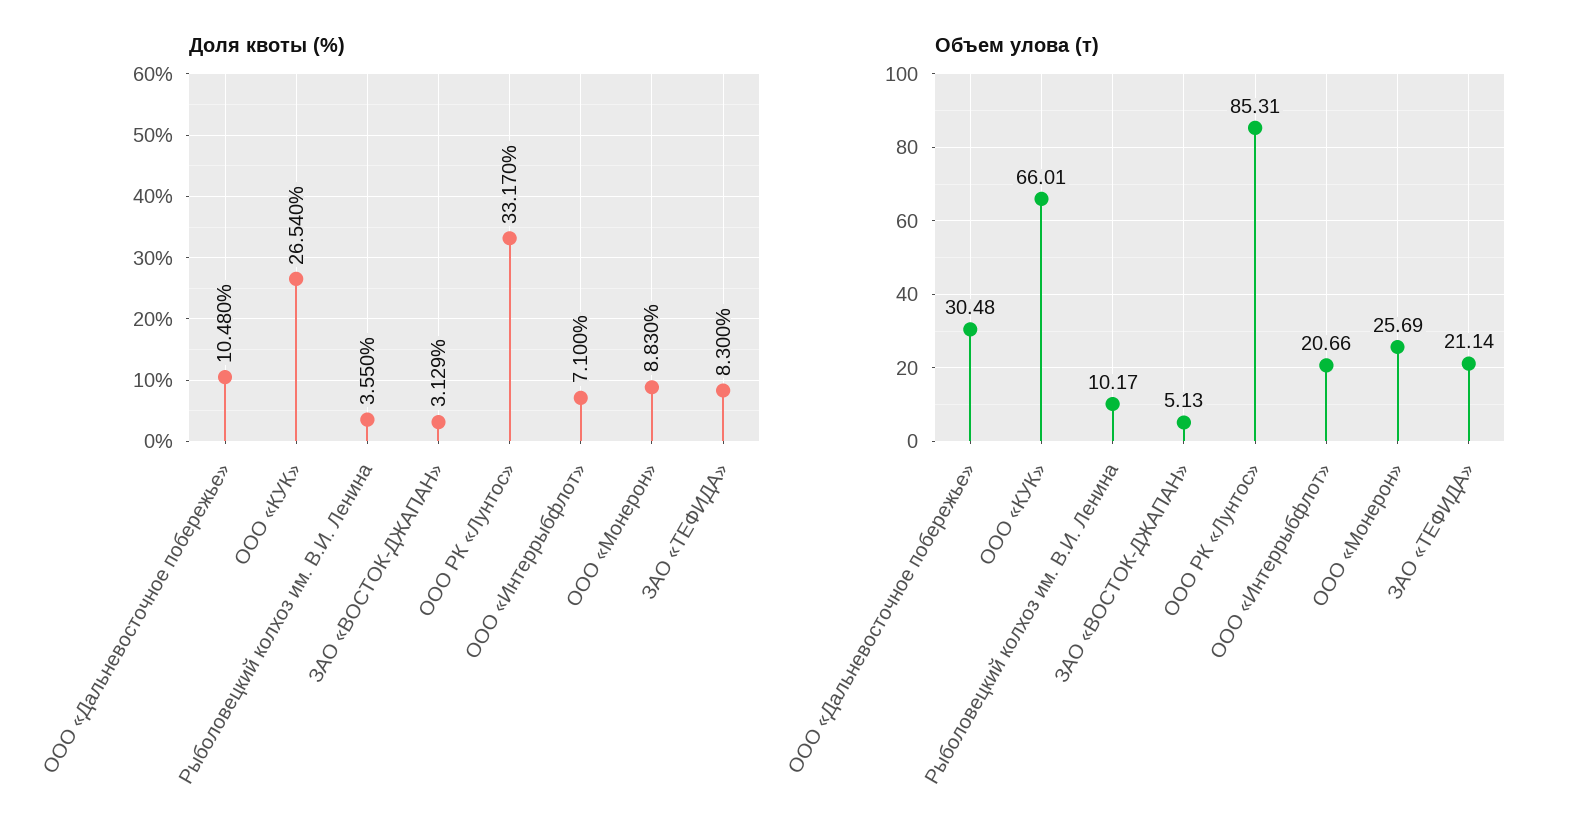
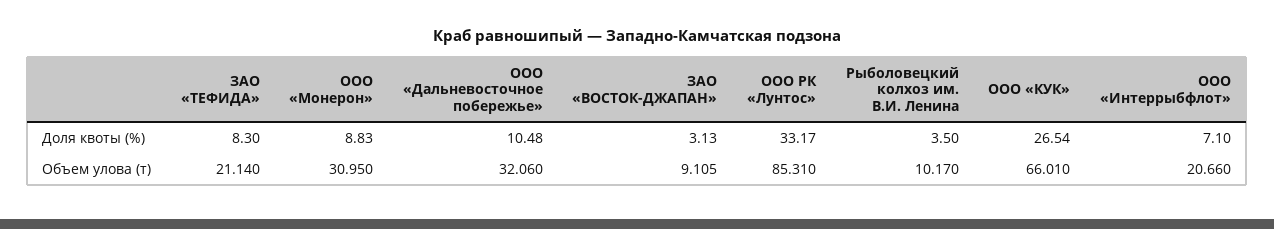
  {
    "Доля квоты (%)": {
      "ООО «Дальневосточное побережье»": 10.48,
      "ООО «КУК»": 26.54,
-     "Рыболовецкий колхоз им. В.И. Ленина": 3.55,
+     "Рыболовецкий колхоз им. В.И. Ленина": 3.5,
-     "ЗАО «ВОСТОК-ДЖАПАН»": 3.129,
+     "ЗАО «ВОСТОК-ДЖАПАН»": 3.13,
      "ООО РК «Лунтос»": 33.17,
      "ООО «Интеррыбфлот»": 7.1,
      "ООО «Монерон»": 8.83,
      "ЗАО «ТЕФИДА»": 8.3
    },
    "Объем улова (т)": {
-     "ООО «Дальневосточное побережье»": 30.48,
+     "ООО «Дальневосточное побережье»": 32.06,
      "ООО «КУК»": 66.01,
      "Рыболовецкий колхоз им. В.И. Ленина": 10.17,
-     "ЗАО «ВОСТОК-ДЖАПАН»": 5.13,
+     "ЗАО «ВОСТОК-ДЖАПАН»": 9.105,
      "ООО РК «Лунтос»": 85.31,
      "ООО «Интеррыбфлот»": 20.66,
-     "ООО «Монерон»": 25.69,
+     "ООО «Монерон»": 30.95,
      "ЗАО «ТЕФИДА»": 21.14
    }
  }

